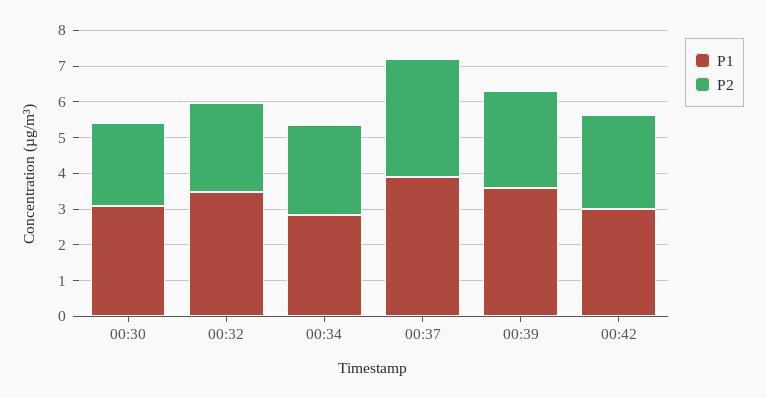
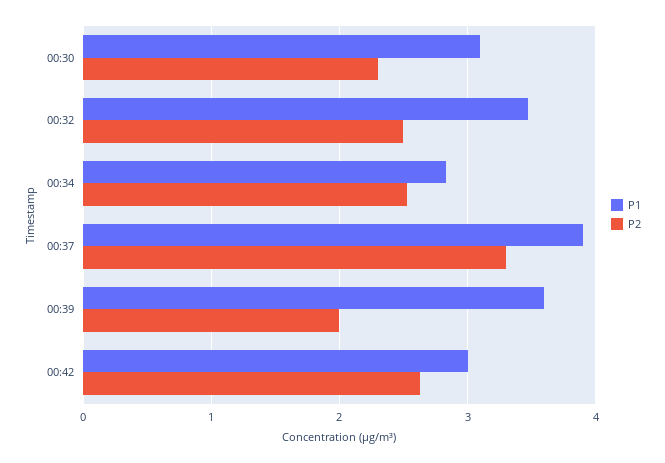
  {
    "P1": {
      "00:30": 3.1,
      "00:32": 3.5,
      "00:34": 2.8,
      "00:37": 3.9,
      "00:39": 3.6,
      "00:42": 3
    },
    "P2": {
      "00:30": 2.3,
      "00:32": 2.5,
      "00:34": 2.5,
      "00:37": 3.3,
-     "00:39": 2.75,
+     "00:39": 2,
      "00:42": 2.6
    }
  }

